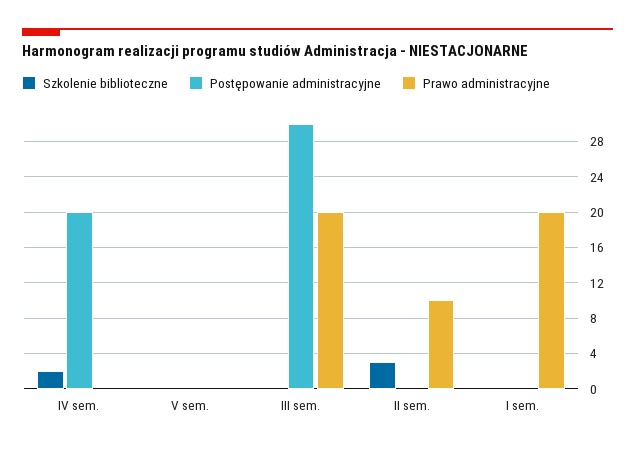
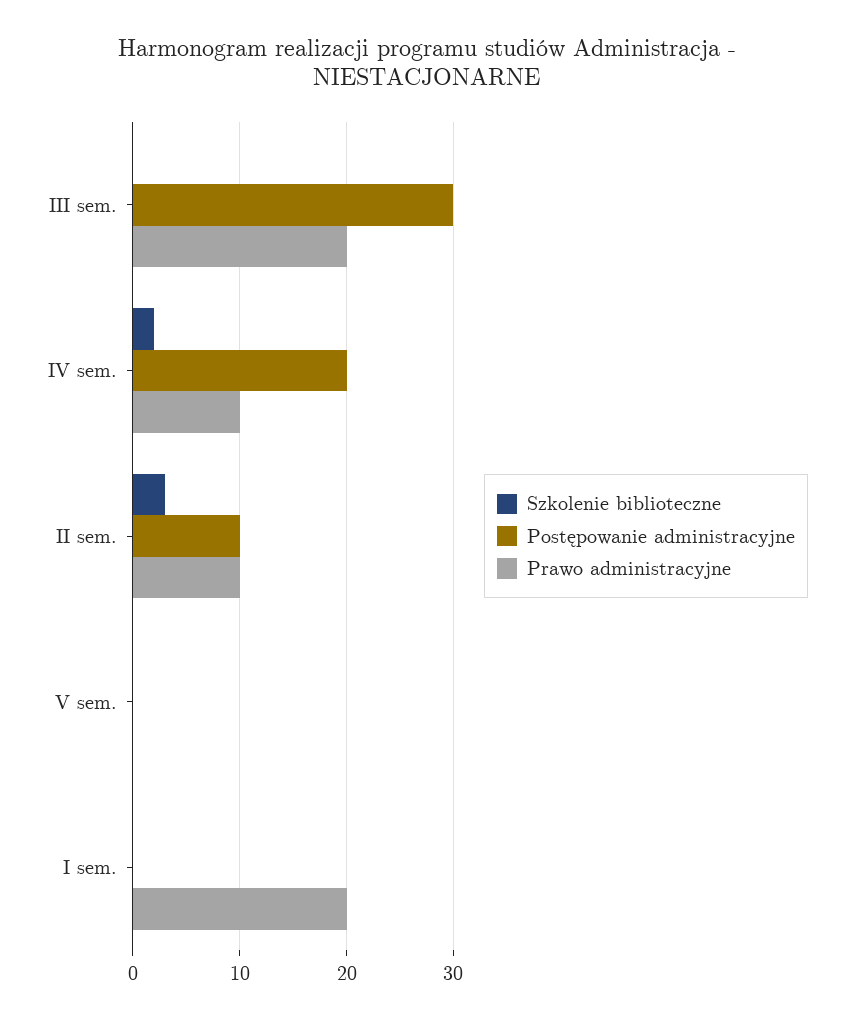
  {
    "Szkolenie biblioteczne": {
      "IV sem.": 2,
      "V sem.": 0,
      "III sem.": 0,
      "II sem.": 3,
      "I sem.": 0
    },
    "Postępowanie administracyjne": {
      "IV sem.": 20,
      "V sem.": 0,
      "III sem.": 30,
-     "II sem.": 0,
+     "II sem.": 10,
      "I sem.": 0
    },
    "Prawo administracyjne": {
-     "IV sem.": 0,
+     "IV sem.": 10,
      "V sem.": 0,
      "III sem.": 20,
      "II sem.": 10,
      "I sem.": 20
    }
  }

